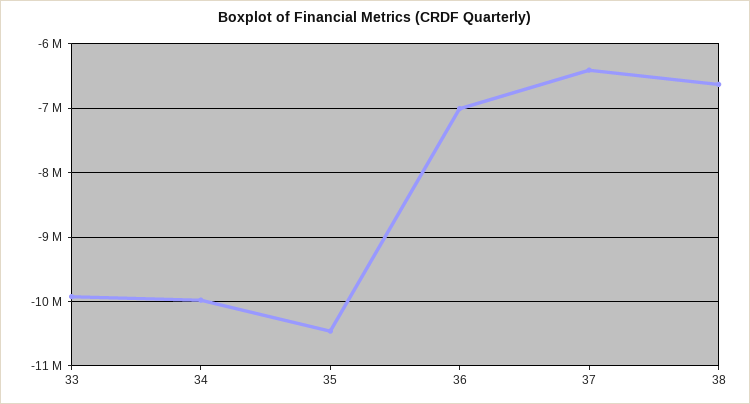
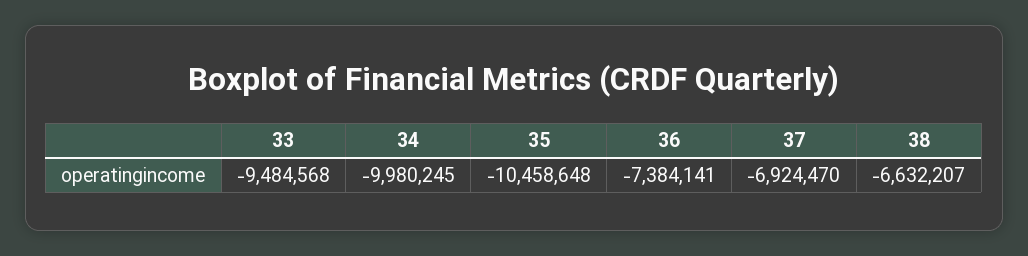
  {
-   "33": -9900000,
+   "33": -9484568,
    "34": -9980245,
    "35": -10458648,
-   "36": -7000000,
+   "36": -7384141,
-   "37": -6400000,
+   "37": -6924470,
    "38": -6632207
  }

